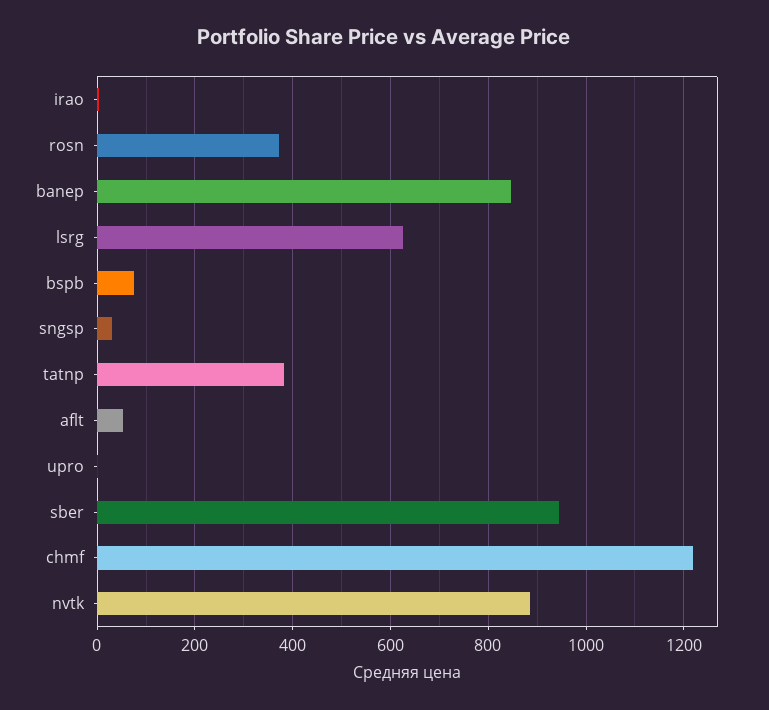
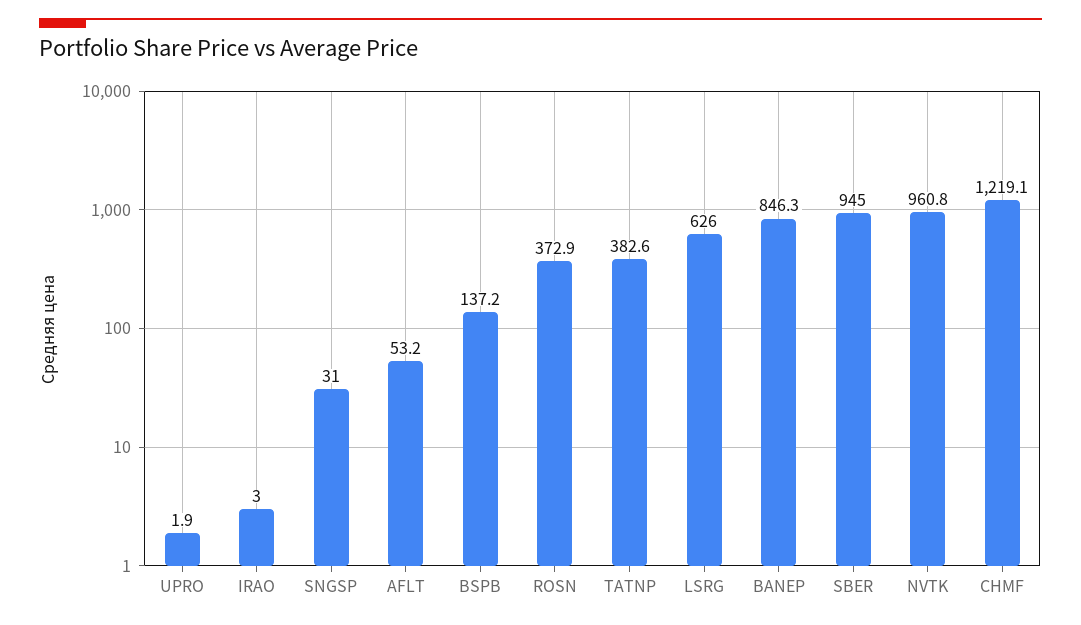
  {
    "irao": 3,
    "rosn": 372.9,
    "banep": 846.3,
    "lsrg": 626,
-   "bspb": 80,
+   "bspb": 137.2,
    "sngsp": 31,
    "tatnp": 382.6,
    "aflt": 53.2,
    "upro": 1.9,
    "sber": 945,
    "chmf": 1219.1,
-   "nvtk": 880
+   "nvtk": 960.8
  }

